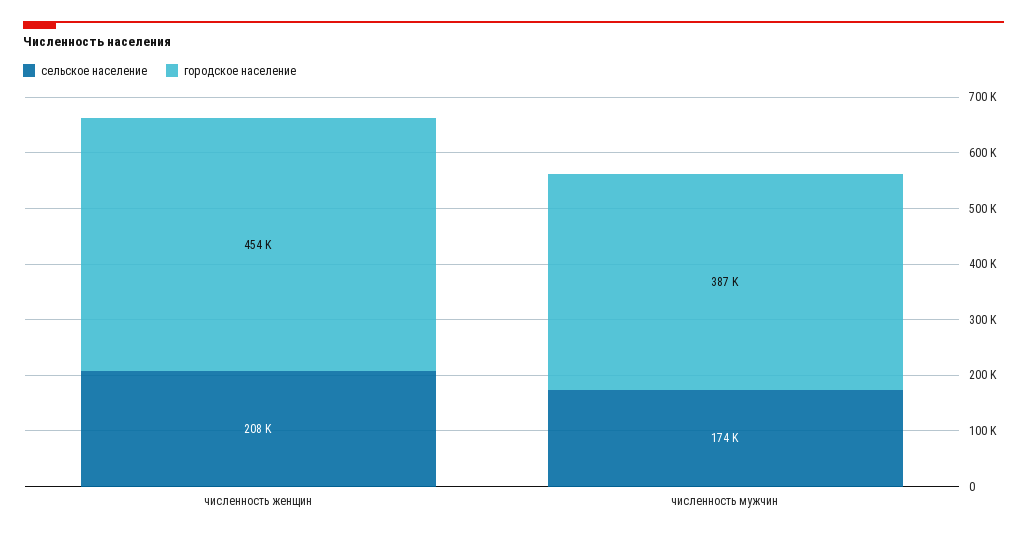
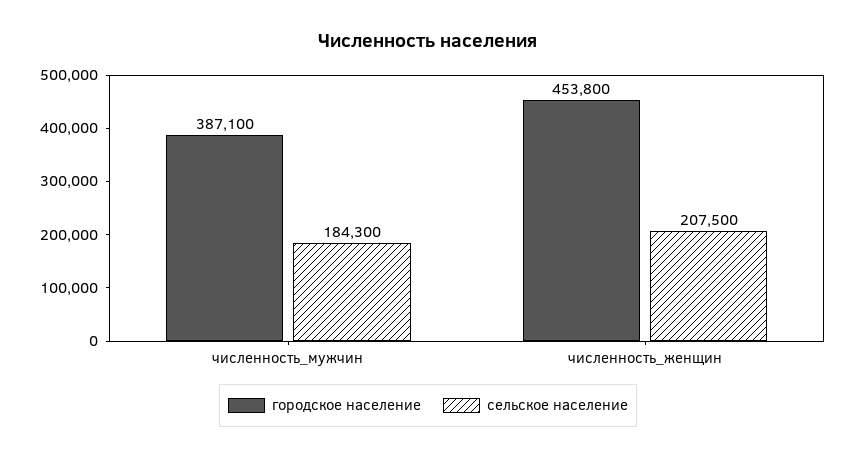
  {
    "сельское население": {
      "численность женщин": 207500,
-     "численность мужчин": 174000
+     "численность мужчин": 184300
    },
    "городское население": {
      "численность женщин": 453800,
      "численность мужчин": 387100
    }
  }

